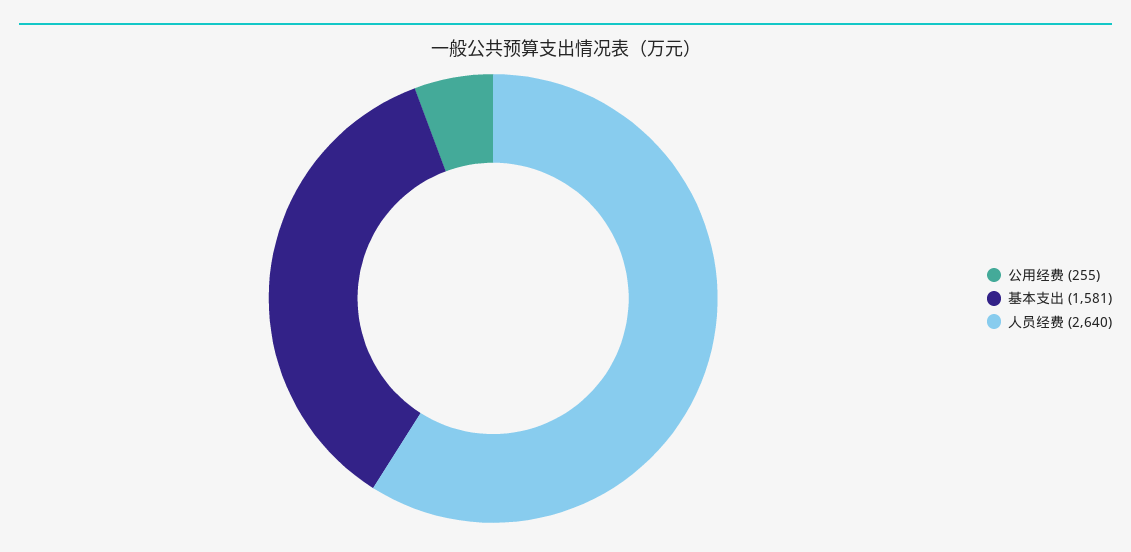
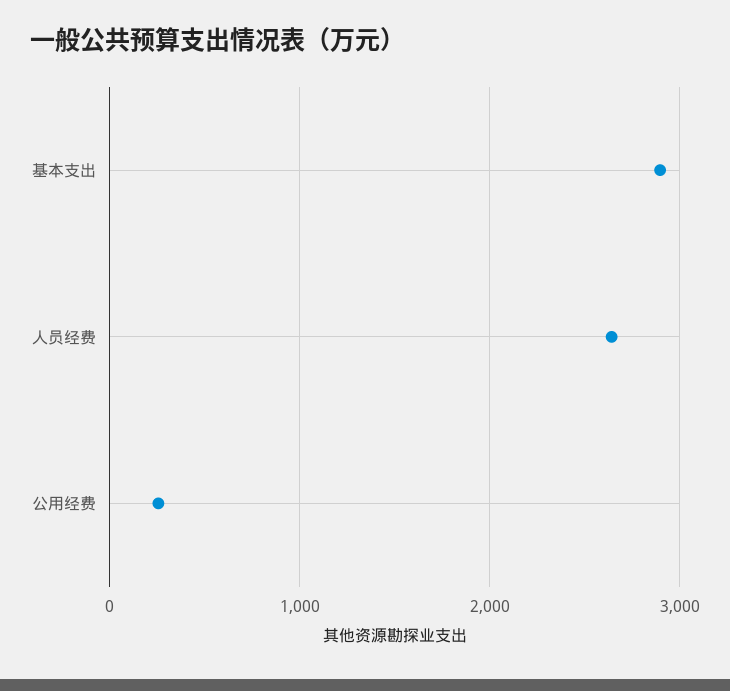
  {
    "公用经费": 255,
-   "基本支出": 1581,
+   "基本支出": 2900,
    "人员经费": 2640
  }

